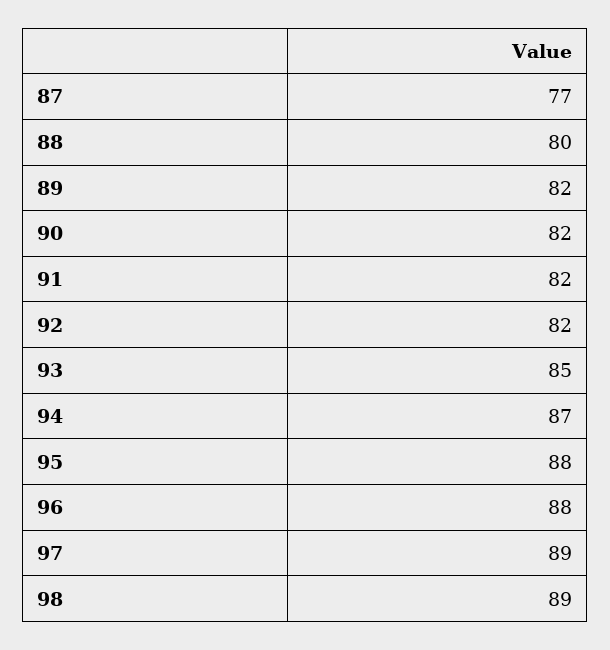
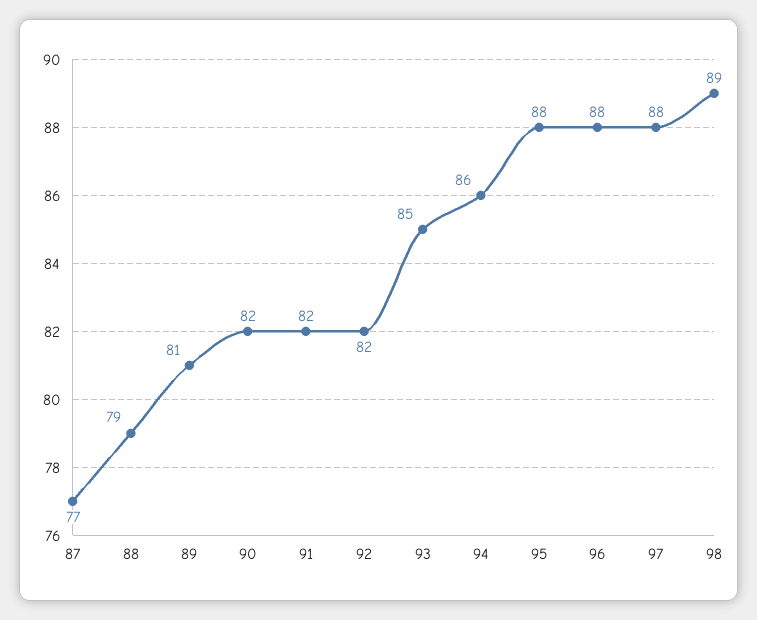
  {
    "87": 77,
-   "88": 80,
+   "88": 79,
-   "89": 82,
+   "89": 81,
    "90": 82,
    "91": 82,
    "92": 82,
    "93": 85,
-   "94": 87,
+   "94": 86,
    "95": 88,
    "96": 88,
-   "97": 89,
+   "97": 88,
    "98": 89
  }

